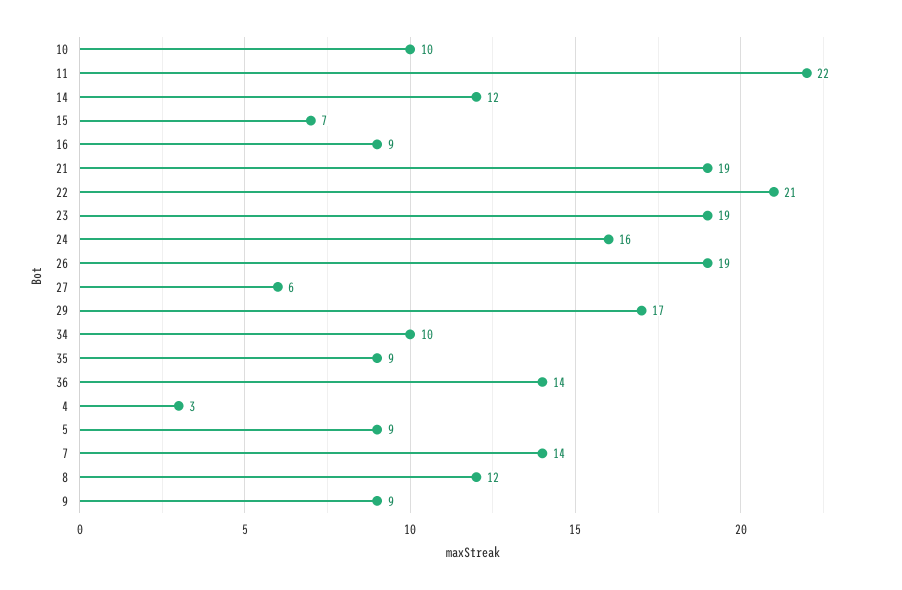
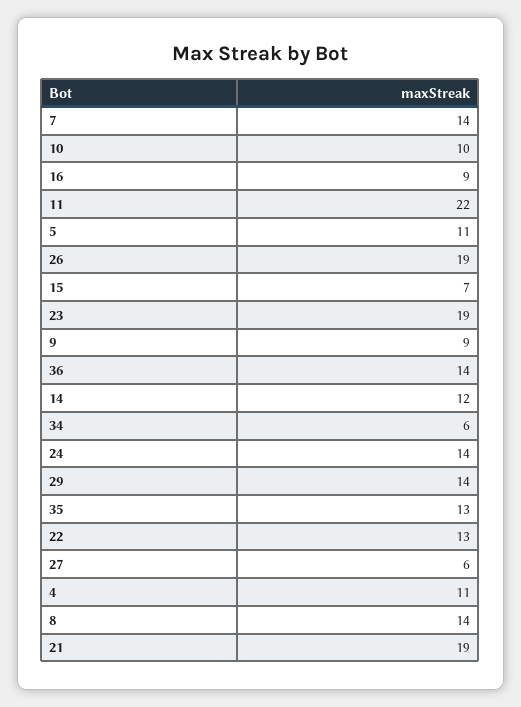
  {
    "10": 10,
    "11": 22,
    "14": 12,
    "15": 7,
    "16": 9,
    "21": 19,
-   "22": 21,
+   "22": 13,
    "23": 19,
-   "24": 16,
+   "24": 14,
    "26": 19,
    "27": 6,
-   "29": 17,
+   "29": 14,
-   "34": 10,
+   "34": 6,
-   "35": 9,
+   "35": 13,
    "36": 14,
-   "4": 3,
+   "4": 11,
-   "5": 9,
+   "5": 11,
    "7": 14,
-   "8": 12,
+   "8": 14,
    "9": 9
  }

